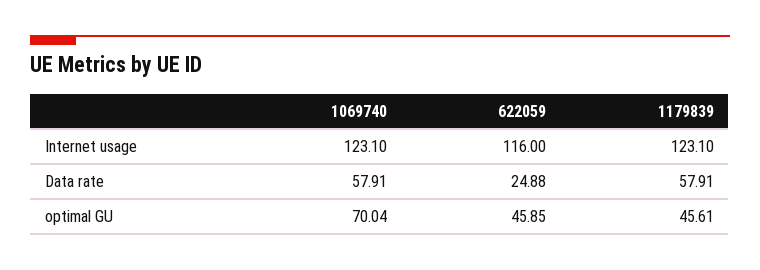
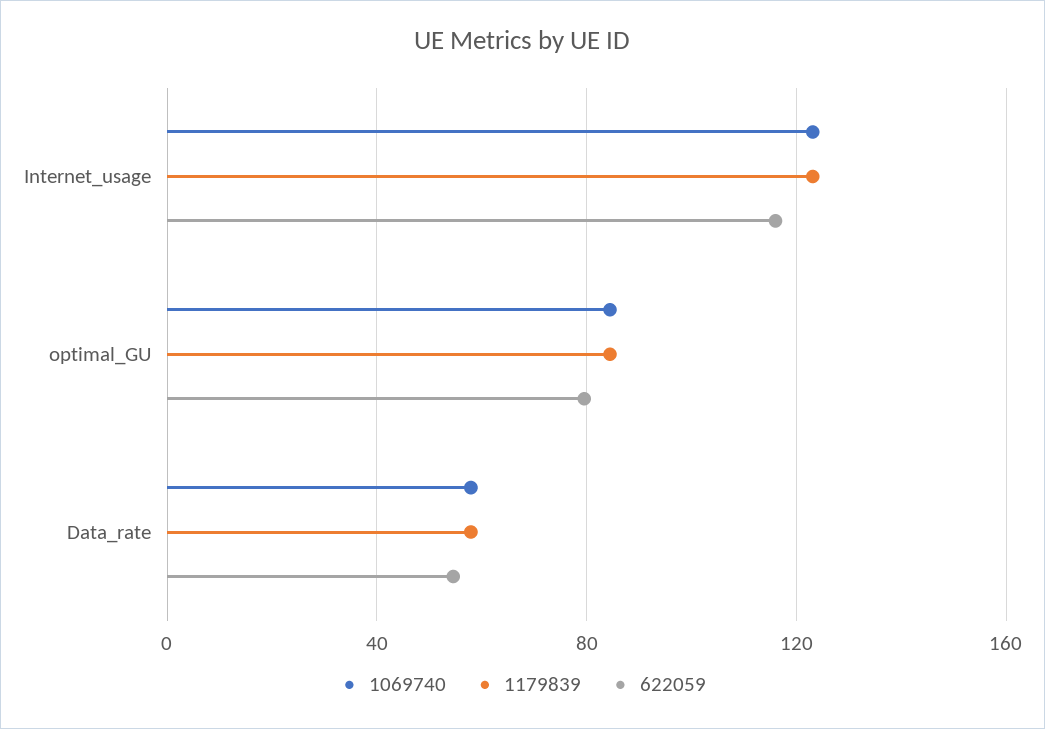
  {
    "1069740": {
      "Internet usage": 123.1,
      "Data rate": 57.91,
-     "optimal GU": 70.04
+     "optimal GU": 85
    },
    "622059": {
      "Internet usage": 116,
-     "Data rate": 24.88,
+     "Data rate": 55,
-     "optimal GU": 45.85
+     "optimal GU": 80
    },
    "1179839": {
      "Internet usage": 123.1,
      "Data rate": 57.91,
-     "optimal GU": 45.61
+     "optimal GU": 85
    }
  }

